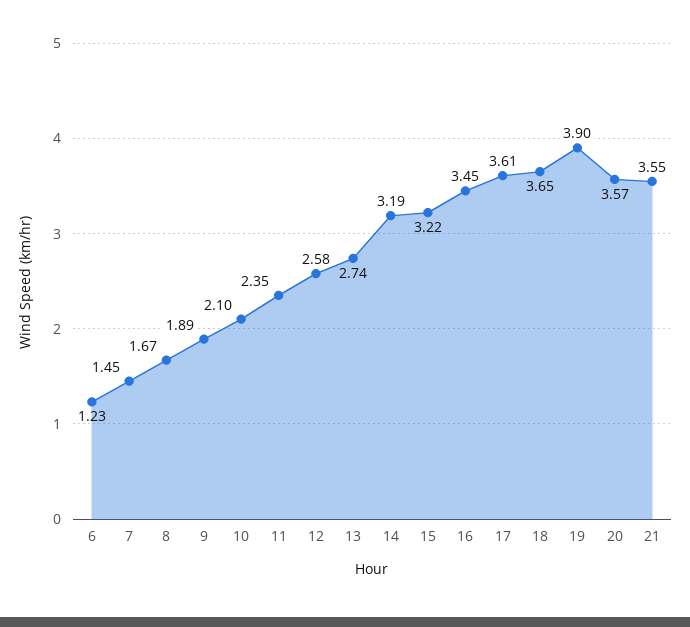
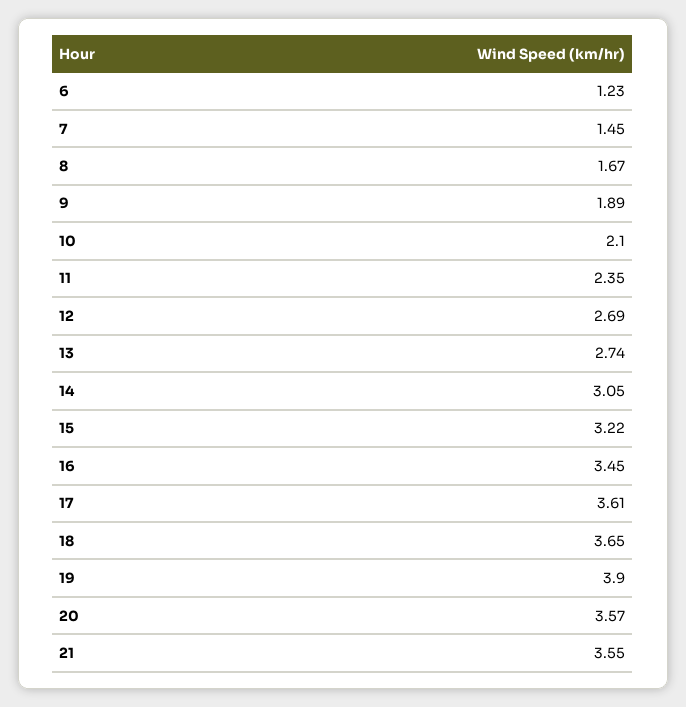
  {
    "6": 1.23,
    "7": 1.45,
    "8": 1.67,
    "9": 1.89,
    "10": 2.1,
    "11": 2.35,
-   "12": 2.58,
+   "12": 2.69,
    "13": 2.74,
-   "14": 3.19,
+   "14": 3.05,
    "15": 3.22,
    "16": 3.45,
    "17": 3.61,
    "18": 3.65,
    "19": 3.9,
    "20": 3.57,
    "21": 3.55
  }

